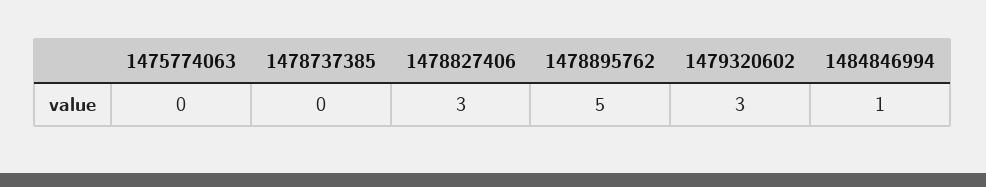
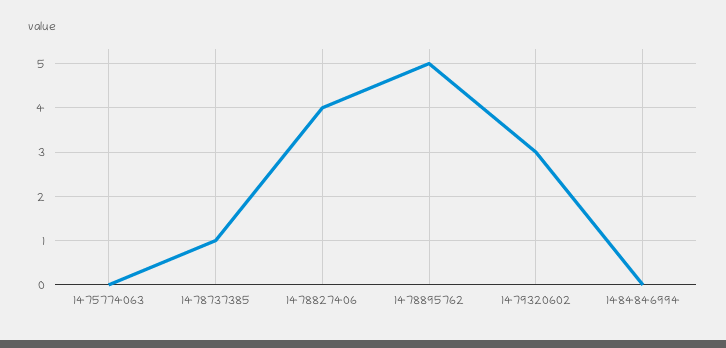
  {
    "1475774063": 0,
-   "1478737385": 0,
+   "1478737385": 1,
-   "1478827406": 3,
+   "1478827406": 4,
    "1478895762": 5,
    "1479320602": 3,
-   "1484846994": 1
+   "1484846994": 0
  }

